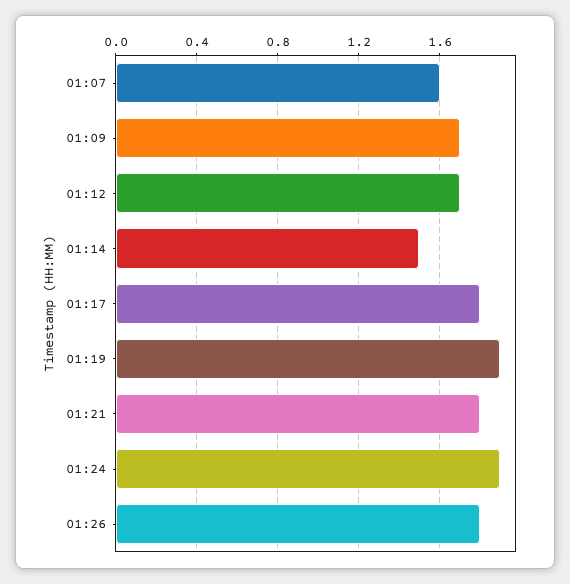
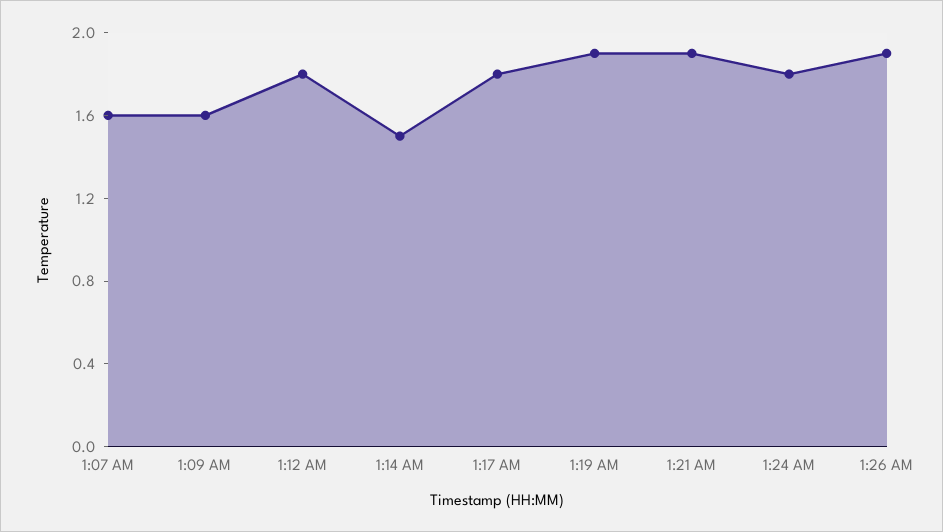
  {
    "01:07": 1.6,
-   "01:09": 1.7,
+   "01:09": 1.6,
-   "01:12": 1.7,
+   "01:12": 1.8,
    "01:14": 1.5,
    "01:17": 1.8,
    "01:19": 1.9,
-   "01:21": 1.8,
+   "01:21": 1.9,
-   "01:24": 1.9,
+   "01:24": 1.8,
-   "01:26": 1.8
+   "01:26": 1.9
  }

